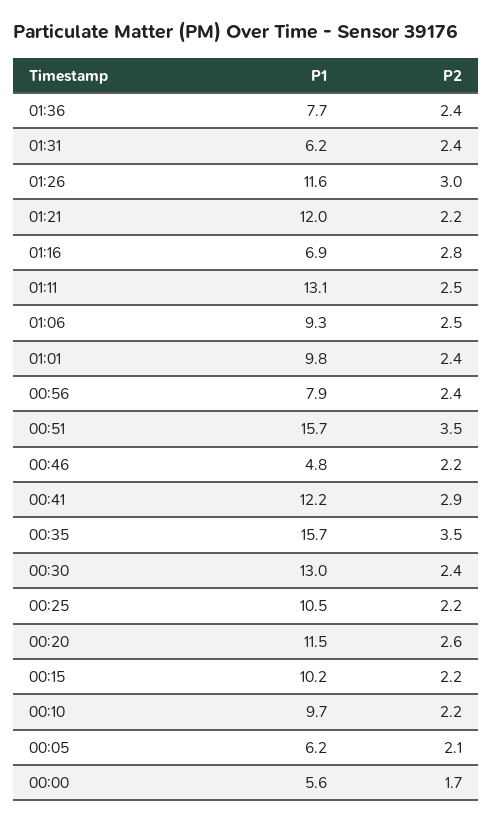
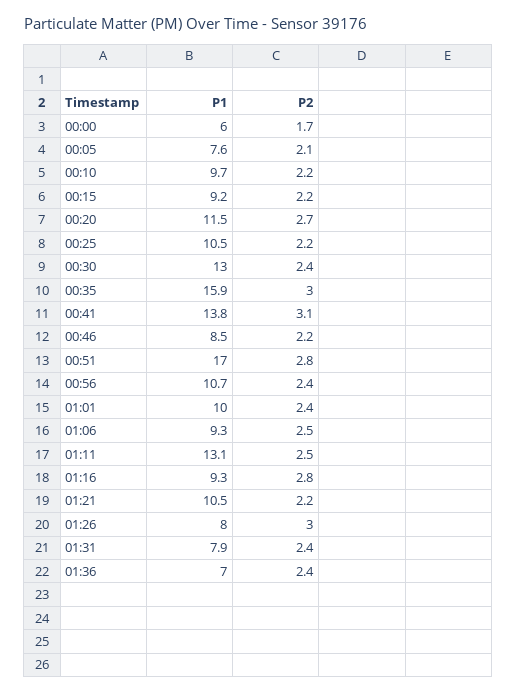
  {
    "P1": {
-     "01:36": 7.7,
+     "01:36": 7,
-     "01:31": 6.2,
+     "01:31": 7.9,
-     "01:26": 11.6,
+     "01:26": 8,
-     "01:21": 12,
+     "01:21": 10.5,
-     "01:16": 6.9,
+     "01:16": 9.3,
      "01:11": 13.1,
      "01:06": 9.3,
-     "01:01": 9.8,
+     "01:01": 10,
-     "00:56": 7.9,
+     "00:56": 10.7,
-     "00:51": 15.7,
+     "00:51": 17,
-     "00:46": 4.8,
+     "00:46": 8.5,
-     "00:41": 12.2,
+     "00:41": 13.8,
-     "00:35": 15.7,
+     "00:35": 15.9,
      "00:30": 13,
      "00:25": 10.5,
      "00:20": 11.5,
-     "00:15": 10.2,
+     "00:15": 9.2,
      "00:10": 9.7,
-     "00:05": 6.2,
+     "00:05": 7.6,
-     "00:00": 5.6
+     "00:00": 6
    },
    "P2": {
      "01:36": 2.4,
      "01:31": 2.4,
      "01:26": 3,
      "01:21": 2.2,
      "01:16": 2.8,
      "01:11": 2.5,
      "01:06": 2.5,
      "01:01": 2.4,
      "00:56": 2.4,
-     "00:51": 3.5,
+     "00:51": 2.8,
      "00:46": 2.2,
-     "00:41": 2.9,
+     "00:41": 3.1,
-     "00:35": 3.5,
+     "00:35": 3,
      "00:30": 2.4,
      "00:25": 2.2,
-     "00:20": 2.6,
+     "00:20": 2.7,
      "00:15": 2.2,
      "00:10": 2.2,
      "00:05": 2.1,
      "00:00": 1.7
    }
  }

